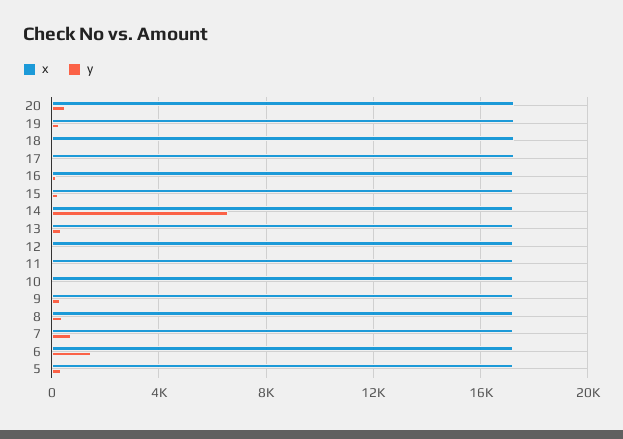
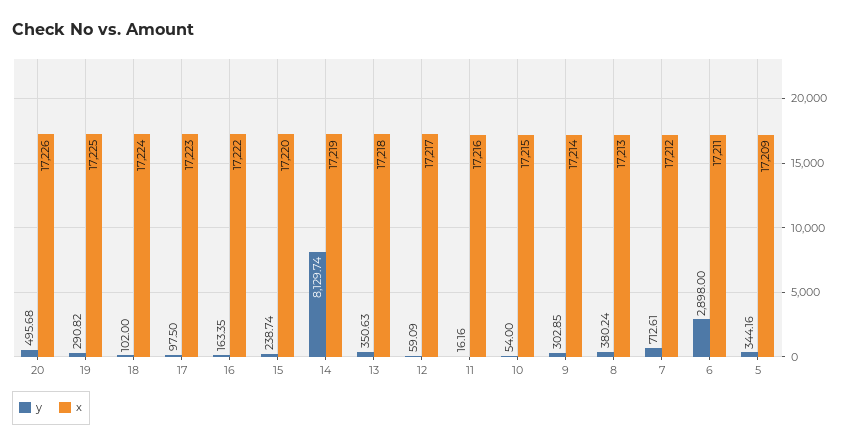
  {
    "x": {
      "20": 17226,
      "19": 17225,
      "18": 17224,
      "17": 17223,
      "16": 17222,
      "15": 17220,
      "14": 17219,
      "13": 17218,
      "12": 17217,
      "11": 17216,
      "10": 17215,
      "9": 17214,
      "8": 17213,
      "7": 17212,
      "6": 17211,
      "5": 17209
    },
    "y": {
      "20": 495.68,
      "19": 290.82,
      "18": 102,
      "17": 97.5,
      "16": 163.35,
      "15": 238.74,
-     "14": 6500,
+     "14": 8129.74,
      "13": 350.63,
      "12": 59.09,
      "11": 16.16,
      "10": 54,
      "9": 302.85,
      "8": 380.24,
      "7": 712.61,
-     "6": 1500,
+     "6": 2898,
      "5": 344.16
    }
  }

